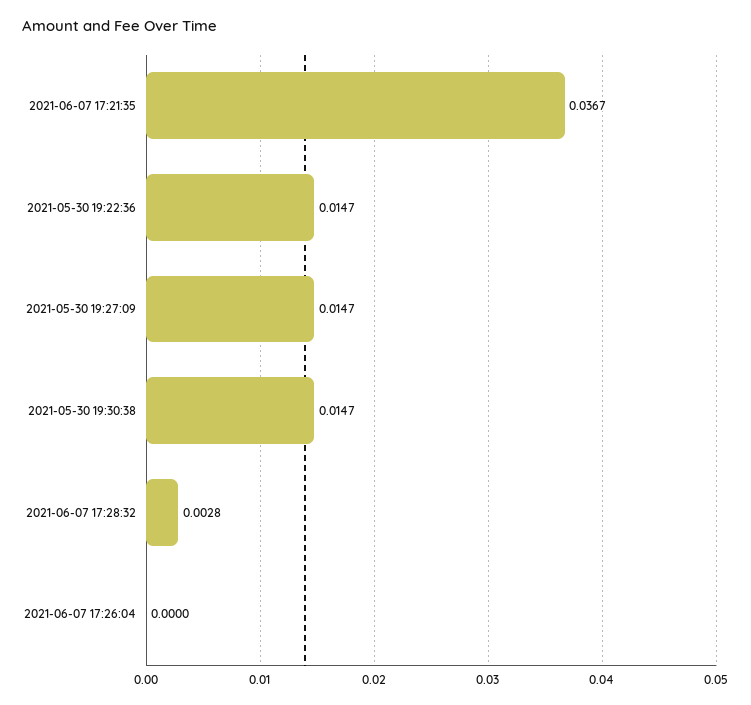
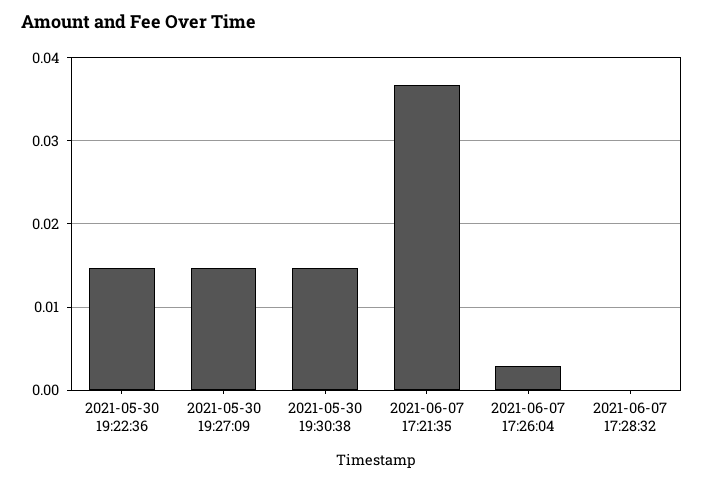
  {
    "2021-06-07 17:21:35": 0.0367,
    "2021-05-30 19:22:36": 0.0147,
    "2021-05-30 19:27:09": 0.0147,
    "2021-05-30 19:30:38": 0.0147,
-   "2021-06-07 17:28:32": 0.0028,
+   "2021-06-07 17:28:32": 0,
-   "2021-06-07 17:26:04": 0
+   "2021-06-07 17:26:04": 0.003
  }

